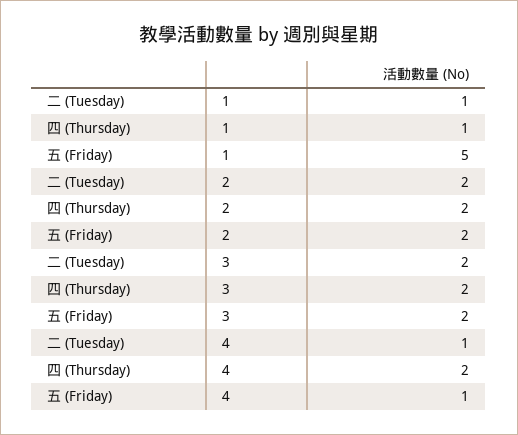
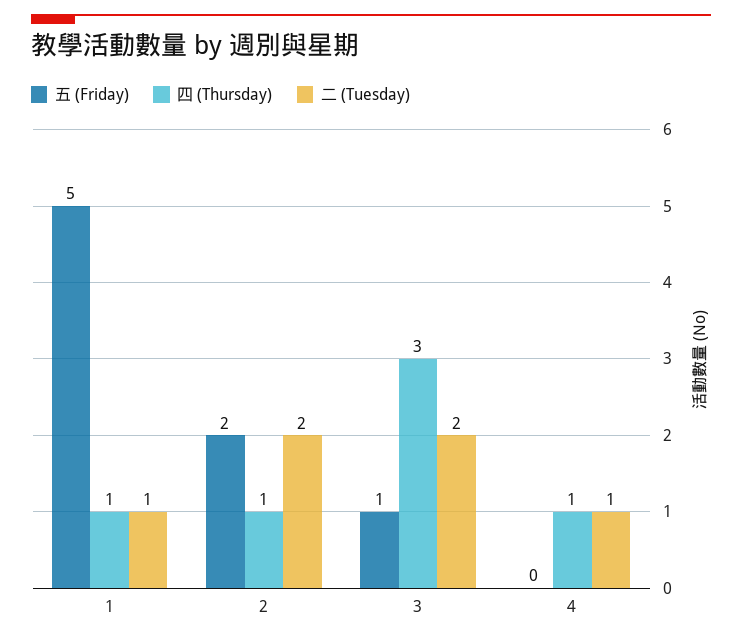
  {
    "二 (Tuesday)": {
      "1": 1,
      "2": 2,
      "3": 2,
      "4": 1
    },
    "四 (Thursday)": {
      "1": 1,
-     "2": 2,
+     "2": 1,
-     "3": 2,
+     "3": 3,
-     "4": 2
+     "4": 1
    },
    "五 (Friday)": {
      "1": 5,
      "2": 2,
-     "3": 2,
+     "3": 1,
-     "4": 1
+     "4": 0
    }
  }

